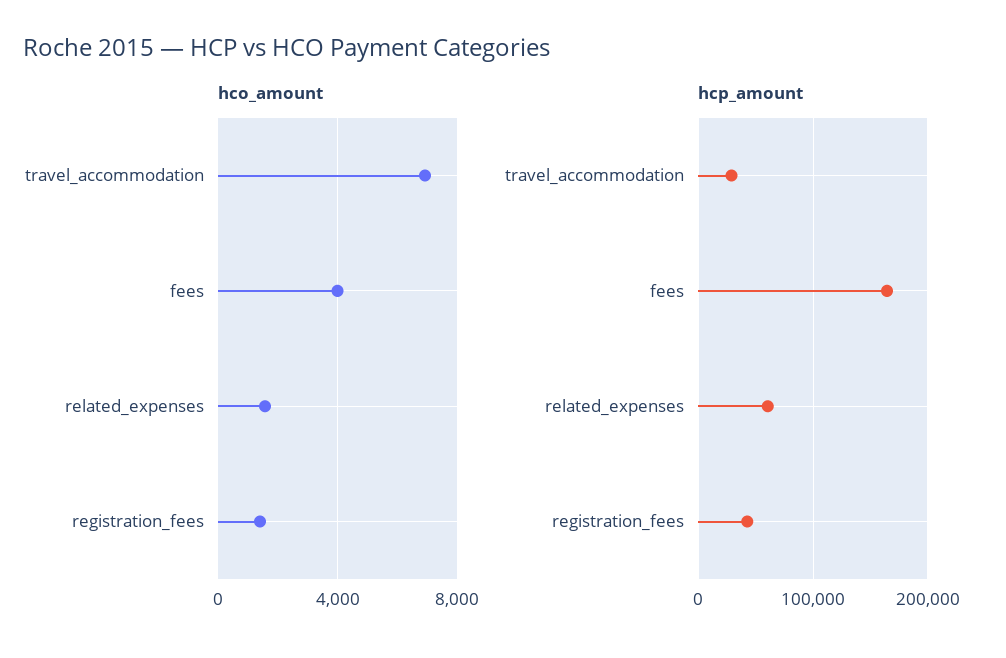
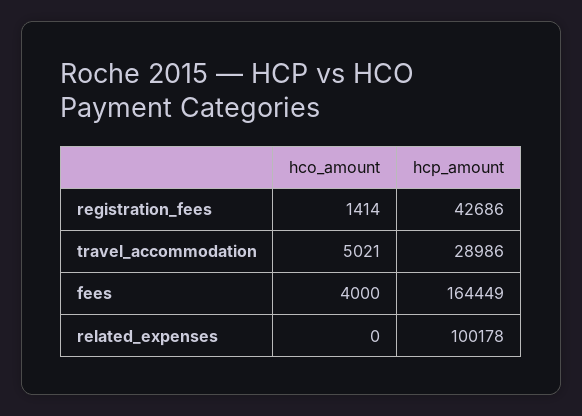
  {
    "hco_amount": {
-     "travel_accommodation": 7000,
+     "travel_accommodation": 5021,
      "fees": 4000,
-     "related_expenses": 1500,
+     "related_expenses": 0,
      "registration_fees": 1414
    },
    "hcp_amount": {
      "travel_accommodation": 28986,
      "fees": 164449,
-     "related_expenses": 60000,
+     "related_expenses": 100178,
      "registration_fees": 42686
    }
  }

